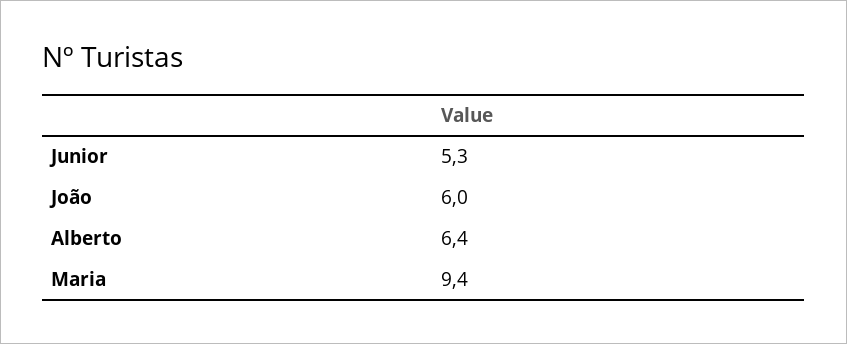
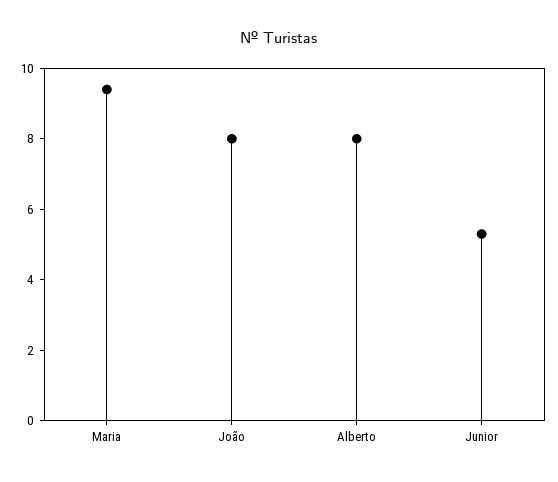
  {
    "Junior": 5.3,
-   "João": 6,
+   "João": 8,
-   "Alberto": 6.4,
+   "Alberto": 8,
    "Maria": 9.4
  }

